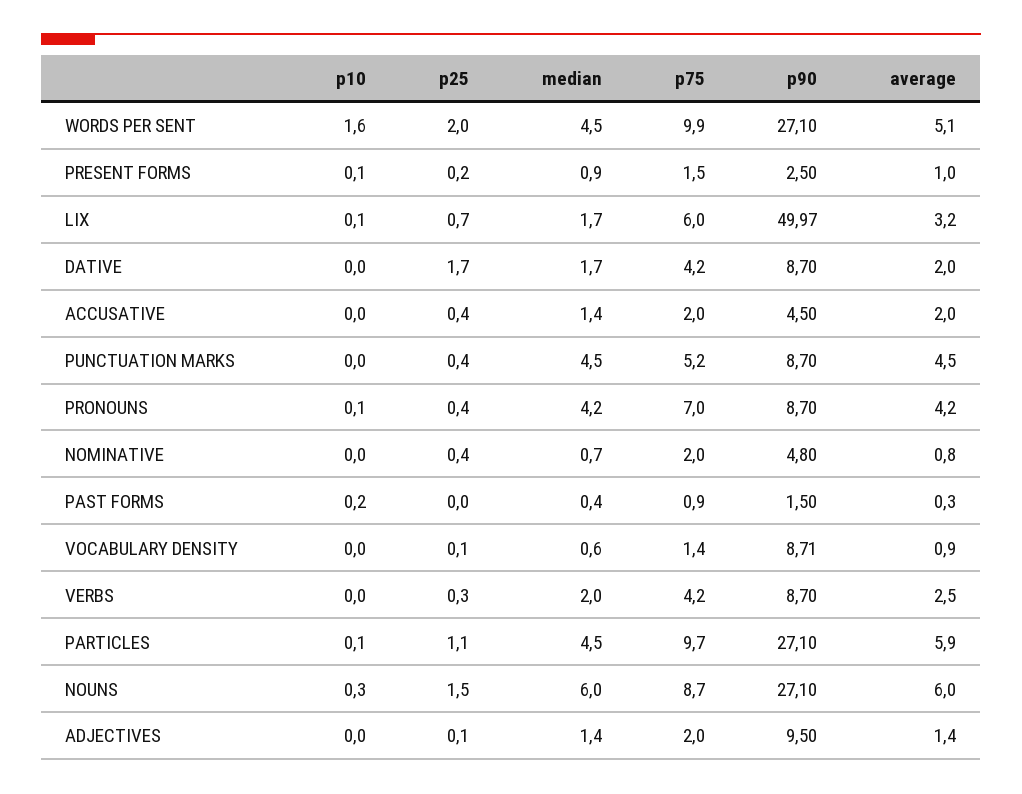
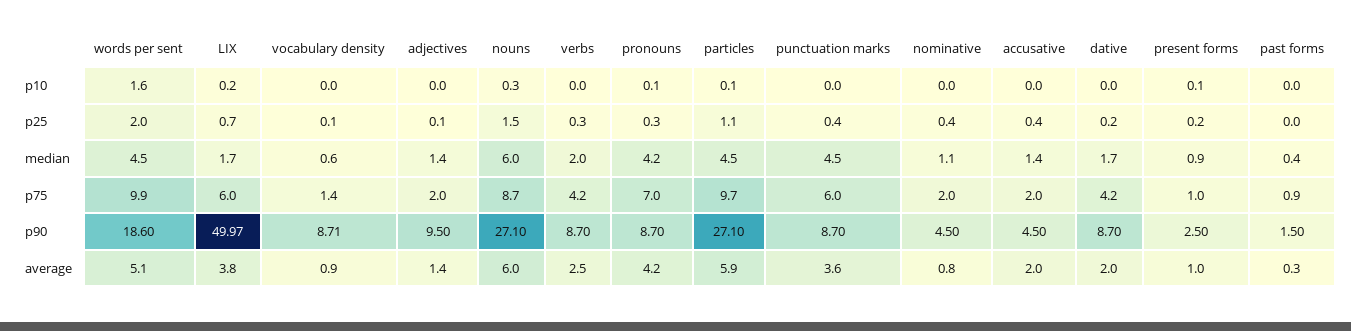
  {
    "p10": {
      "WORDS PER SENT": 1.6,
      "PRESENT FORMS": 0.1,
-     "LIX": 0.1,
+     "LIX": 0.2,
      "DATIVE": 0,
      "ACCUSATIVE": 0,
      "PUNCTUATION MARKS": 0,
      "PRONOUNS": 0.1,
      "NOMINATIVE": 0,
-     "PAST FORMS": 0.2,
+     "PAST FORMS": 0,
      "VOCABULARY DENSITY": 0,
      "VERBS": 0,
      "PARTICLES": 0.1,
      "NOUNS": 0.3,
      "ADJECTIVES": 0
    },
    "p25": {
      "WORDS PER SENT": 2,
      "PRESENT FORMS": 0.2,
      "LIX": 0.7,
-     "DATIVE": 1.7,
+     "DATIVE": 0.2,
      "ACCUSATIVE": 0.4,
      "PUNCTUATION MARKS": 0.4,
-     "PRONOUNS": 0.4,
+     "PRONOUNS": 0.3,
      "NOMINATIVE": 0.4,
      "PAST FORMS": 0,
      "VOCABULARY DENSITY": 0.1,
      "VERBS": 0.3,
      "PARTICLES": 1.1,
      "NOUNS": 1.5,
      "ADJECTIVES": 0.1
    },
    "median": {
      "WORDS PER SENT": 4.5,
      "PRESENT FORMS": 0.9,
      "LIX": 1.7,
      "DATIVE": 1.7,
      "ACCUSATIVE": 1.4,
      "PUNCTUATION MARKS": 4.5,
      "PRONOUNS": 4.2,
-     "NOMINATIVE": 0.7,
+     "NOMINATIVE": 1.1,
      "PAST FORMS": 0.4,
      "VOCABULARY DENSITY": 0.6,
      "VERBS": 2,
      "PARTICLES": 4.5,
      "NOUNS": 6,
      "ADJECTIVES": 1.4
    },
    "p75": {
      "WORDS PER SENT": 9.9,
-     "PRESENT FORMS": 1.5,
+     "PRESENT FORMS": 1,
      "LIX": 6,
      "DATIVE": 4.2,
      "ACCUSATIVE": 2,
-     "PUNCTUATION MARKS": 5.2,
+     "PUNCTUATION MARKS": 6,
      "PRONOUNS": 7,
      "NOMINATIVE": 2,
      "PAST FORMS": 0.9,
      "VOCABULARY DENSITY": 1.4,
      "VERBS": 4.2,
      "PARTICLES": 9.7,
      "NOUNS": 8.7,
      "ADJECTIVES": 2
    },
    "p90": {
-     "WORDS PER SENT": 27.1,
+     "WORDS PER SENT": 18.6,
      "PRESENT FORMS": 2.5,
      "LIX": 49.97,
      "DATIVE": 8.7,
      "ACCUSATIVE": 4.5,
      "PUNCTUATION MARKS": 8.7,
      "PRONOUNS": 8.7,
-     "NOMINATIVE": 4.8,
+     "NOMINATIVE": 4.5,
      "PAST FORMS": 1.5,
      "VOCABULARY DENSITY": 8.71,
      "VERBS": 8.7,
      "PARTICLES": 27.1,
      "NOUNS": 27.1,
      "ADJECTIVES": 9.5
    },
    "average": {
      "WORDS PER SENT": 5.1,
      "PRESENT FORMS": 1,
-     "LIX": 3.2,
+     "LIX": 3.8,
      "DATIVE": 2,
      "ACCUSATIVE": 2,
-     "PUNCTUATION MARKS": 4.5,
+     "PUNCTUATION MARKS": 3.6,
      "PRONOUNS": 4.2,
      "NOMINATIVE": 0.8,
      "PAST FORMS": 0.3,
      "VOCABULARY DENSITY": 0.9,
      "VERBS": 2.5,
      "PARTICLES": 5.9,
      "NOUNS": 6,
      "ADJECTIVES": 1.4
    }
  }

